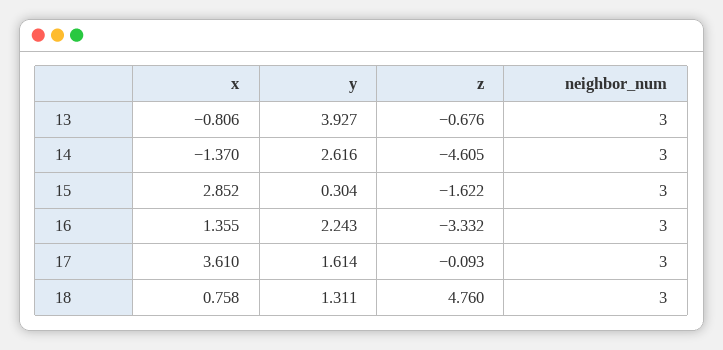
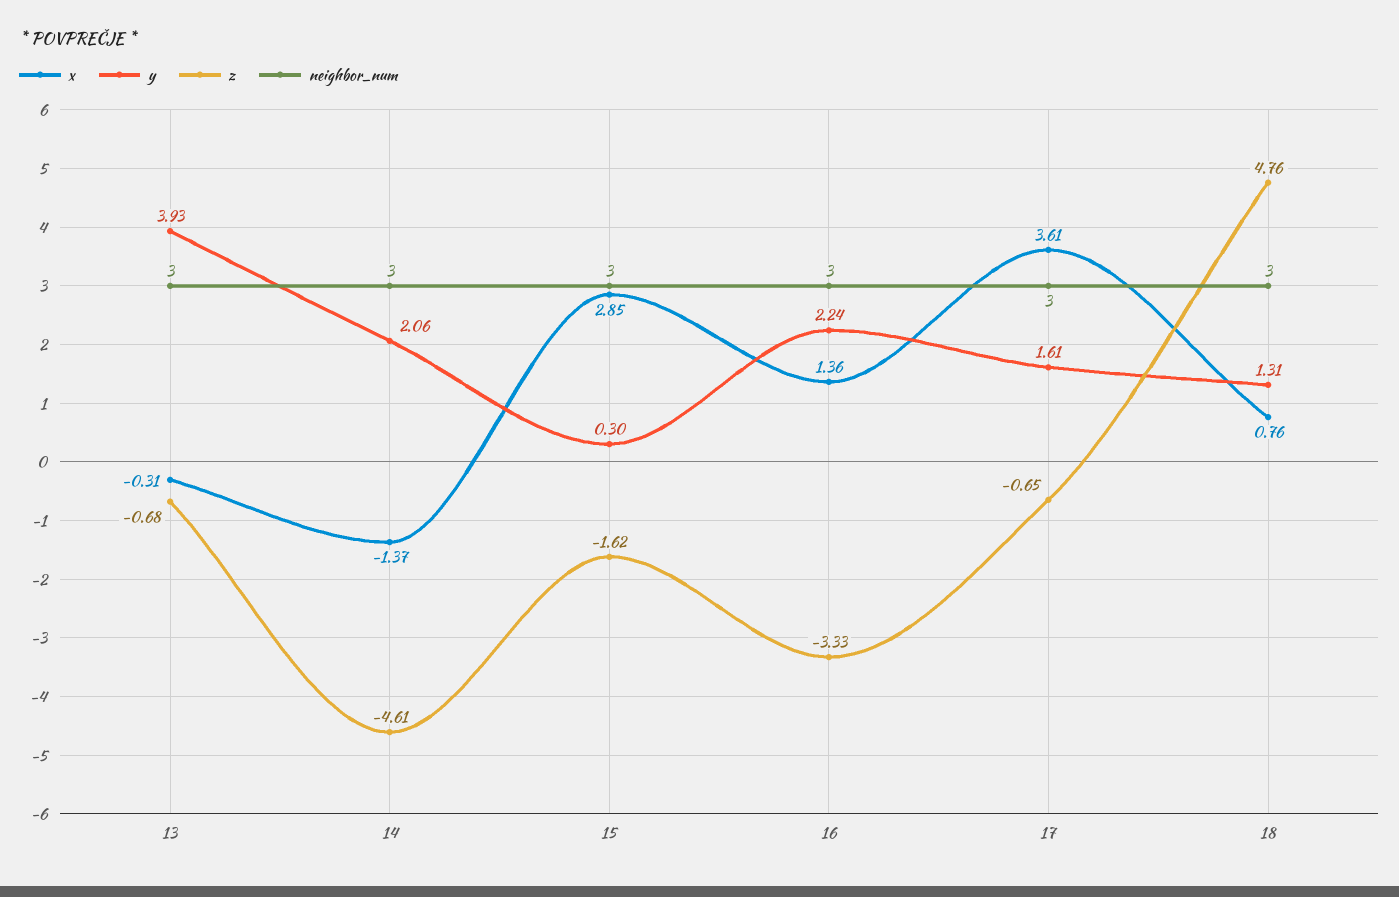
  {
    "x": {
-     "13": -0.806,
+     "13": -0.31,
      "14": -1.37,
      "15": 2.852,
      "16": 1.355,
      "17": 3.61,
      "18": 0.758
    },
    "y": {
      "13": 3.927,
-     "14": 2.616,
+     "14": 2.06,
      "15": 0.304,
      "16": 2.243,
      "17": 1.614,
      "18": 1.311
    },
    "z": {
      "13": -0.676,
      "14": -4.605,
      "15": -1.622,
      "16": -3.332,
-     "17": -0.093,
+     "17": -0.65,
      "18": 4.76
    },
    "neighbor_num": {
      "13": 3,
      "14": 3,
      "15": 3,
      "16": 3,
      "17": 3,
      "18": 3
    }
  }

